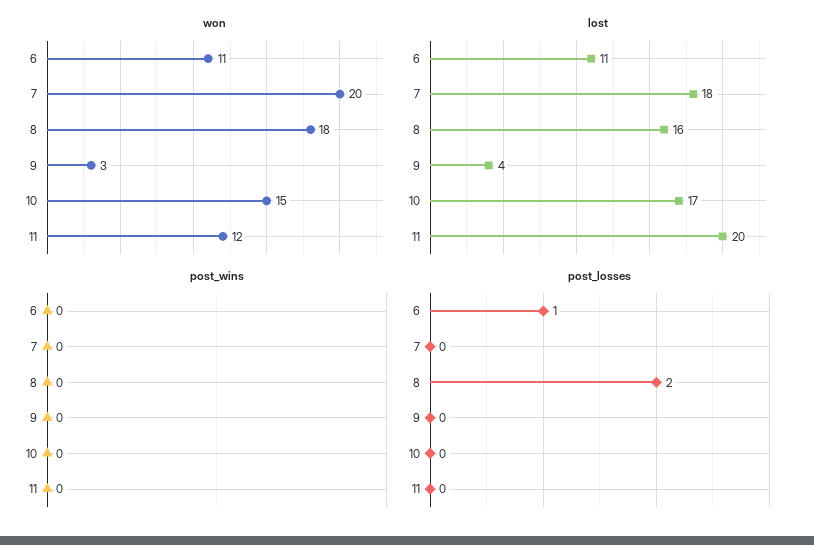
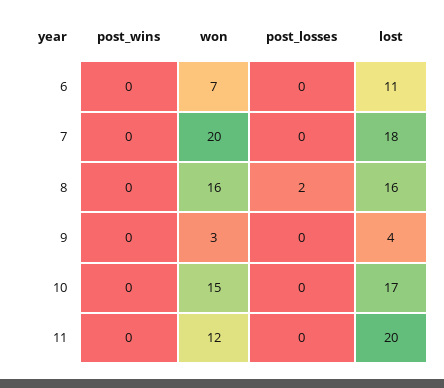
  {
    "won": {
-     "6": 11,
+     "6": 7,
      "7": 20,
-     "8": 18,
+     "8": 16,
      "9": 3,
      "10": 15,
      "11": 12
    },
    "lost": {
      "6": 11,
      "7": 18,
      "8": 16,
      "9": 4,
      "10": 17,
      "11": 20
    },
    "post_wins": {
      "6": 0,
      "7": 0,
      "8": 0,
      "9": 0,
      "10": 0,
      "11": 0
    },
    "post_losses": {
-     "6": 1,
+     "6": 0,
      "7": 0,
      "8": 2,
      "9": 0,
      "10": 0,
      "11": 0
    }
  }

